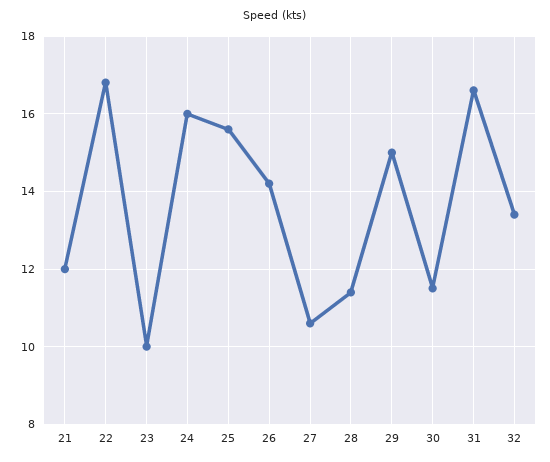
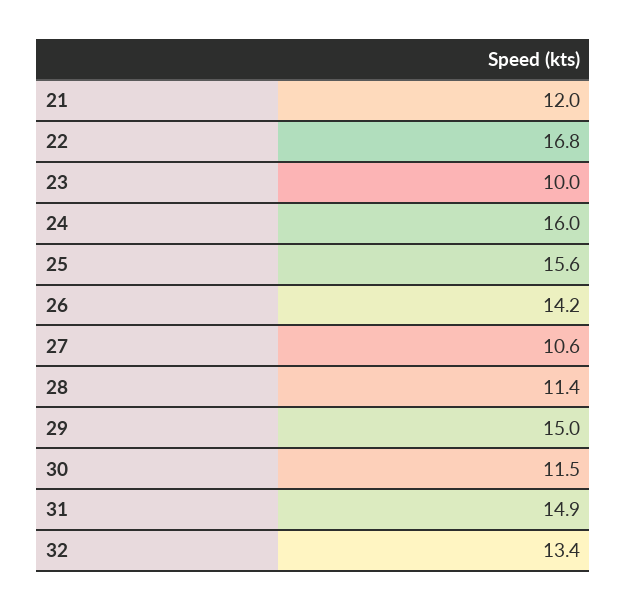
  {
    "21": 12,
    "22": 16.8,
    "23": 10,
    "24": 16,
    "25": 15.6,
    "26": 14.2,
    "27": 10.6,
    "28": 11.4,
    "29": 15,
    "30": 11.5,
-   "31": 16.5,
+   "31": 14.9,
    "32": 13.4
  }

